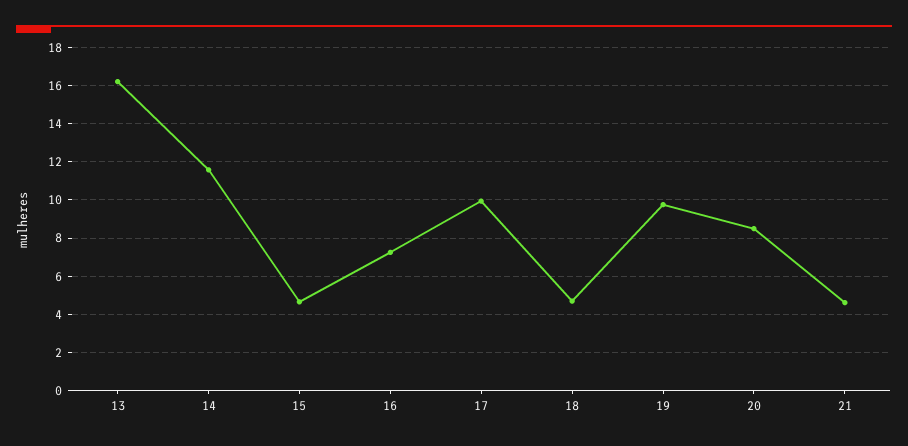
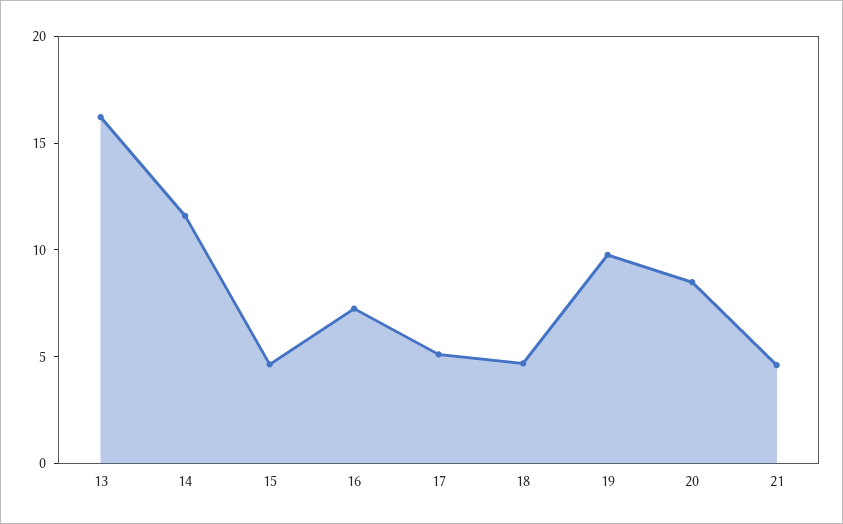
  {
    "13": 16,
    "14": 11.5,
    "15": 4.5,
    "16": 7.5,
-   "17": 10,
+   "17": 5,
    "18": 4.5,
    "19": 10,
    "20": 8.5,
    "21": 4.5
  }

